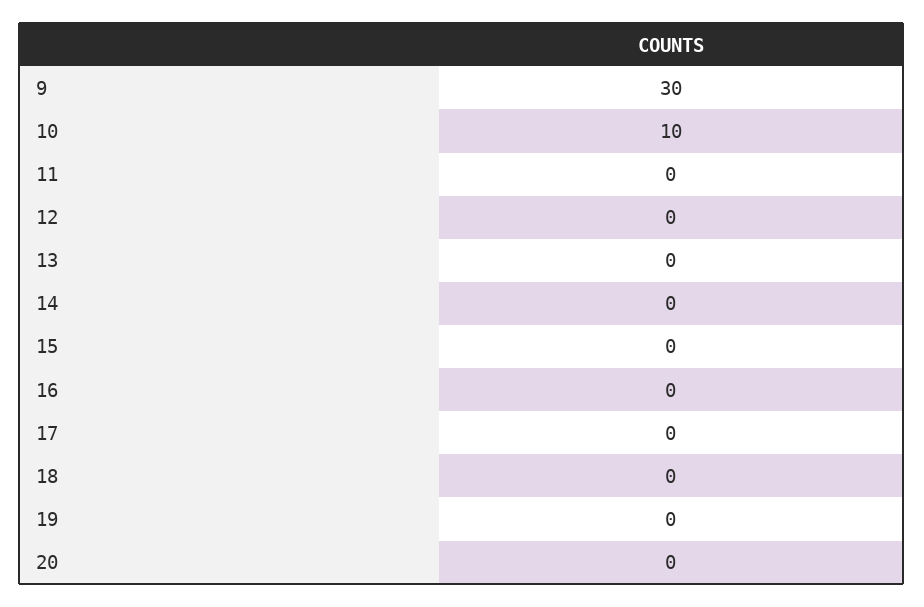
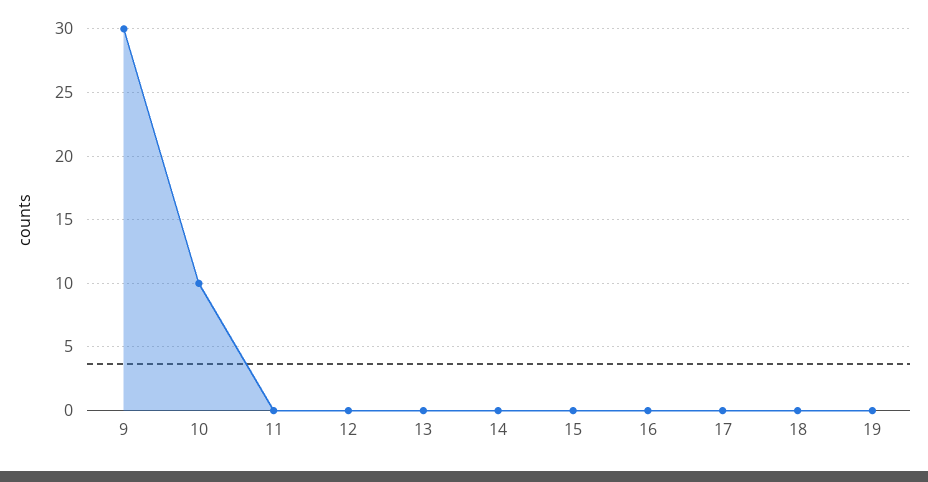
  {
    "9": 30,
    "10": 10,
    "11": 0,
    "12": 0,
    "13": 0,
    "14": 0,
    "15": 0,
    "16": 0,
    "17": 0,
    "18": 0,
-   "19": 0,
+   "19": 0
-   "20": 0
  }

